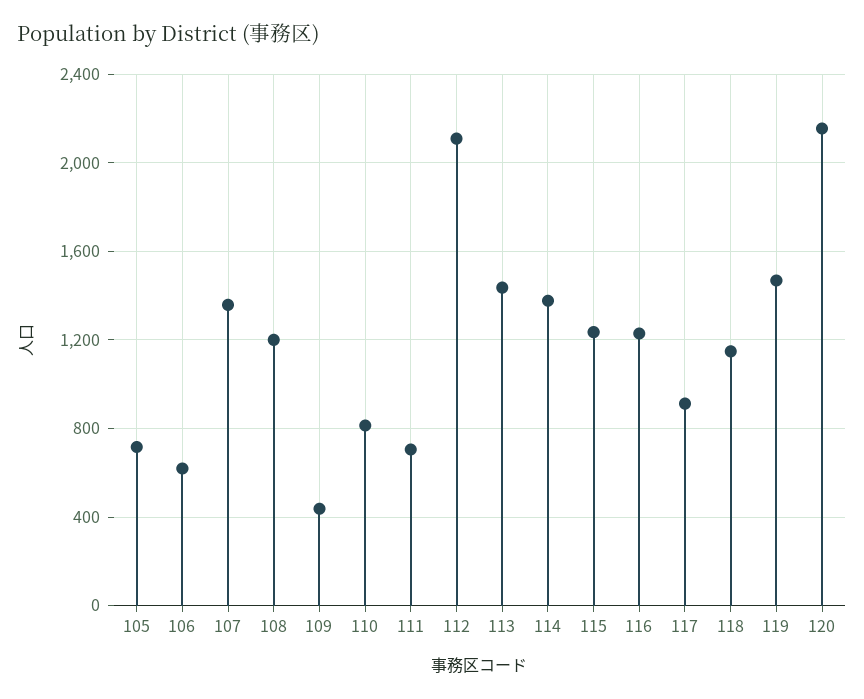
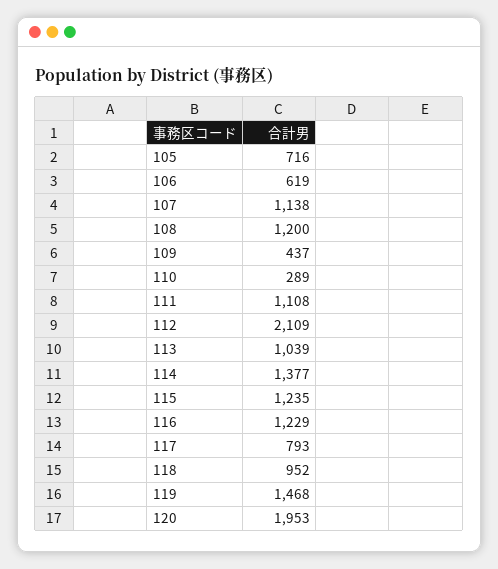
  {
    "105": 716,
    "106": 619,
-   "107": 1350,
+   "107": 1138,
    "108": 1200,
    "109": 437,
-   "110": 800,
+   "110": 289,
-   "111": 700,
+   "111": 1108,
    "112": 2109,
-   "113": 1450,
+   "113": 1039,
    "114": 1377,
    "115": 1235,
    "116": 1229,
-   "117": 900,
+   "117": 793,
-   "118": 1150,
+   "118": 952,
    "119": 1468,
-   "120": 2150
+   "120": 1953
  }

